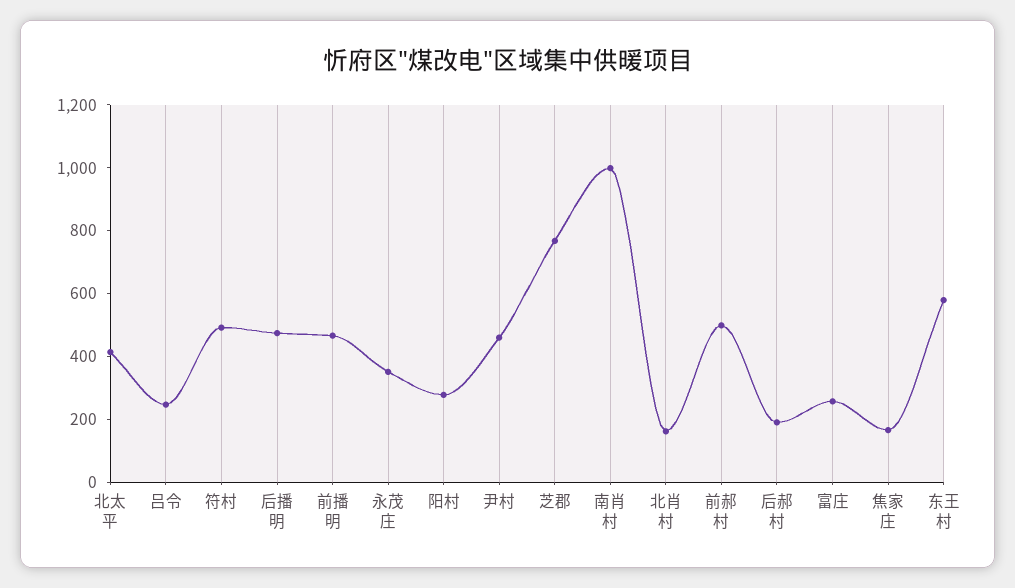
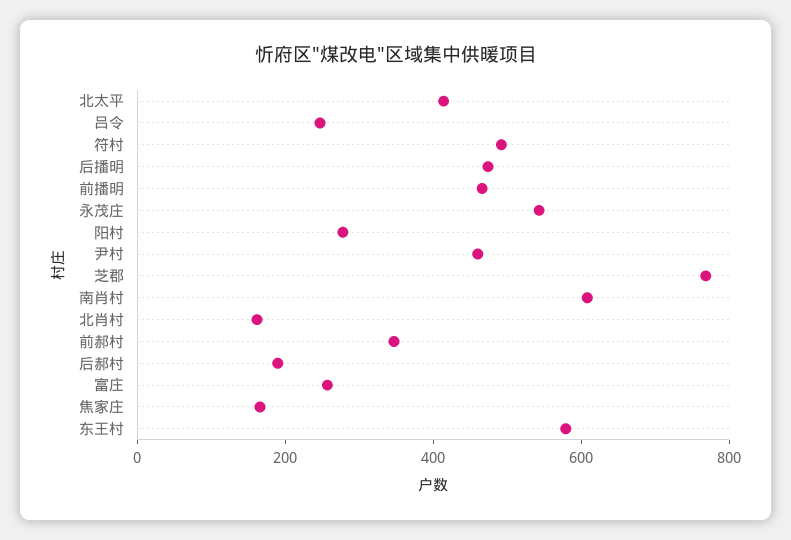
  {
    "北太平": 400,
    "吕令": 250,
    "符村": 500,
    "后播明": 450,
    "前播明": 450,
-   "永茂庄": 350,
+   "永茂庄": 550,
    "阳村": 300,
    "尹村": 450,
    "芝郡": 750,
-   "南肖村": 1000,
+   "南肖村": 600,
    "北肖村": 150,
-   "前郝村": 500,
+   "前郝村": 350,
    "后郝村": 200,
    "富庄": 250,
    "焦家庄": 150,
    "东王村": 600
  }

